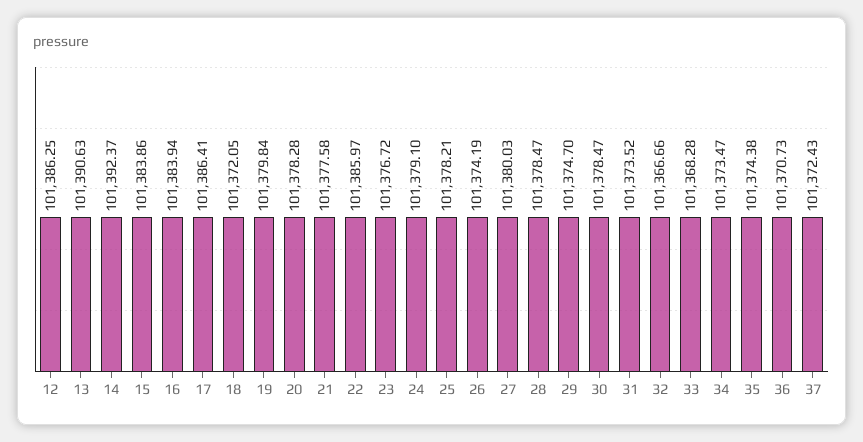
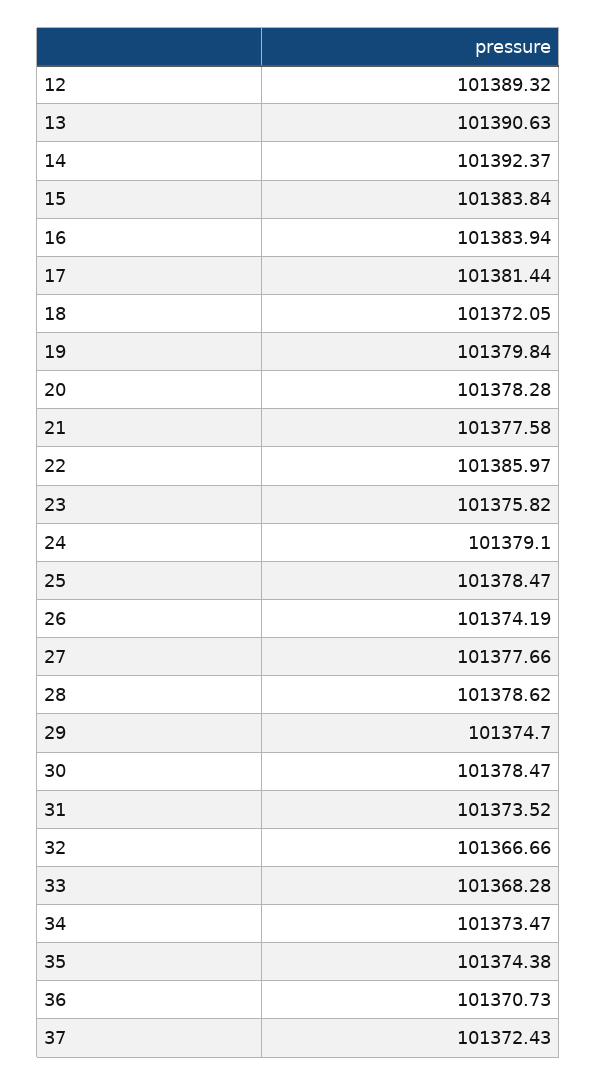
  {
-   "12": 101386.25,
+   "12": 101389.32,
    "13": 101390.63,
    "14": 101392.37,
-   "15": 101383.86,
+   "15": 101383.84,
    "16": 101383.94,
-   "17": 101386.41,
+   "17": 101381.44,
    "18": 101372.05,
    "19": 101379.84,
    "20": 101378.28,
    "21": 101377.58,
    "22": 101385.97,
-   "23": 101376.72,
+   "23": 101375.82,
    "24": 101379.1,
-   "25": 101378.21,
+   "25": 101378.47,
    "26": 101374.19,
-   "27": 101380.03,
+   "27": 101377.66,
-   "28": 101378.47,
+   "28": 101378.62,
    "29": 101374.7,
    "30": 101378.47,
    "31": 101373.52,
    "32": 101366.66,
    "33": 101368.28,
    "34": 101373.47,
    "35": 101374.38,
    "36": 101370.73,
    "37": 101372.43
  }

